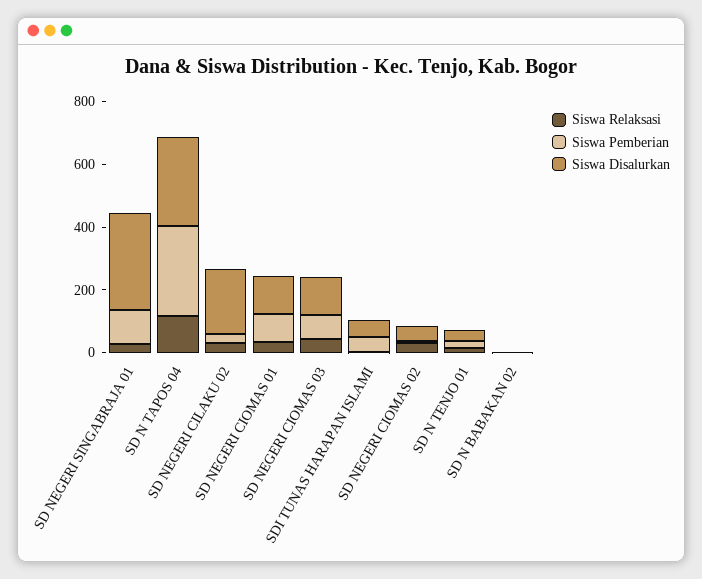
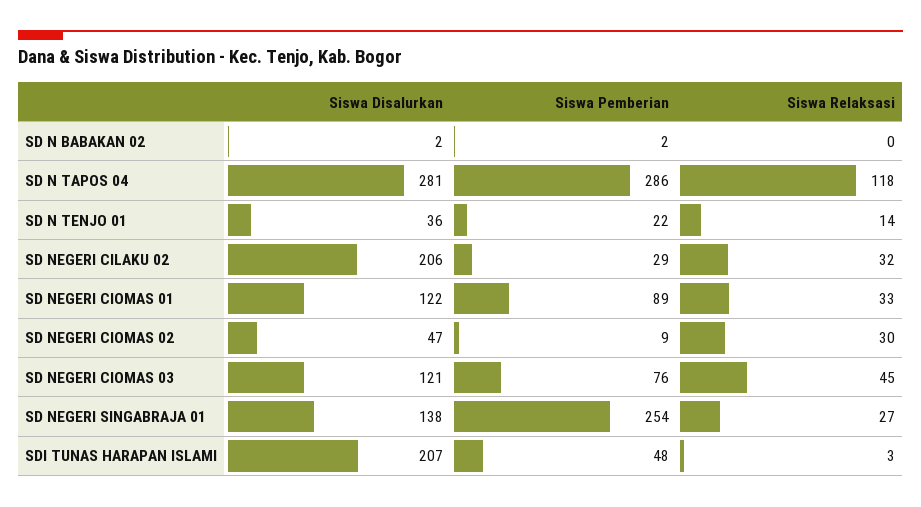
  {
    "Siswa Relaksasi": {
      "SD NEGERI SINGABRAJA 01": 27,
      "SD N TAPOS 04": 118,
      "SD NEGERI CILAKU 02": 32,
      "SD NEGERI CIOMAS 01": 33,
      "SD NEGERI CIOMAS 03": 45,
      "SDI TUNAS HARAPAN ISLAMI": 3,
      "SD NEGERI CIOMAS 02": 30,
      "SD N TENJO 01": 14,
      "SD N BABAKAN 02": 0
    },
    "Siswa Pemberian": {
-     "SD NEGERI SINGABRAJA 01": 100,
+     "SD NEGERI SINGABRAJA 01": 254,
      "SD N TAPOS 04": 286,
      "SD NEGERI CILAKU 02": 29,
      "SD NEGERI CIOMAS 01": 89,
      "SD NEGERI CIOMAS 03": 76,
      "SDI TUNAS HARAPAN ISLAMI": 48,
      "SD NEGERI CIOMAS 02": 9,
      "SD N TENJO 01": 22,
      "SD N BABAKAN 02": 2
    },
    "Siswa Disalurkan": {
-     "SD NEGERI SINGABRAJA 01": 300,
+     "SD NEGERI SINGABRAJA 01": 138,
      "SD N TAPOS 04": 281,
      "SD NEGERI CILAKU 02": 206,
      "SD NEGERI CIOMAS 01": 122,
      "SD NEGERI CIOMAS 03": 121,
-     "SDI TUNAS HARAPAN ISLAMI": 50,
+     "SDI TUNAS HARAPAN ISLAMI": 207,
      "SD NEGERI CIOMAS 02": 47,
      "SD N TENJO 01": 36,
      "SD N BABAKAN 02": 2
    }
  }

